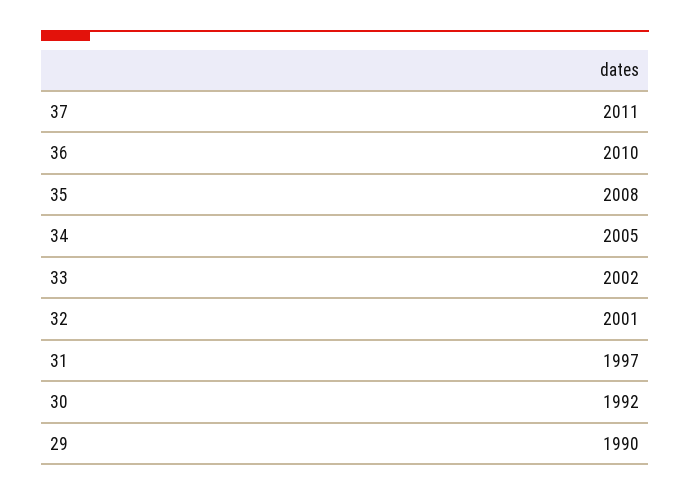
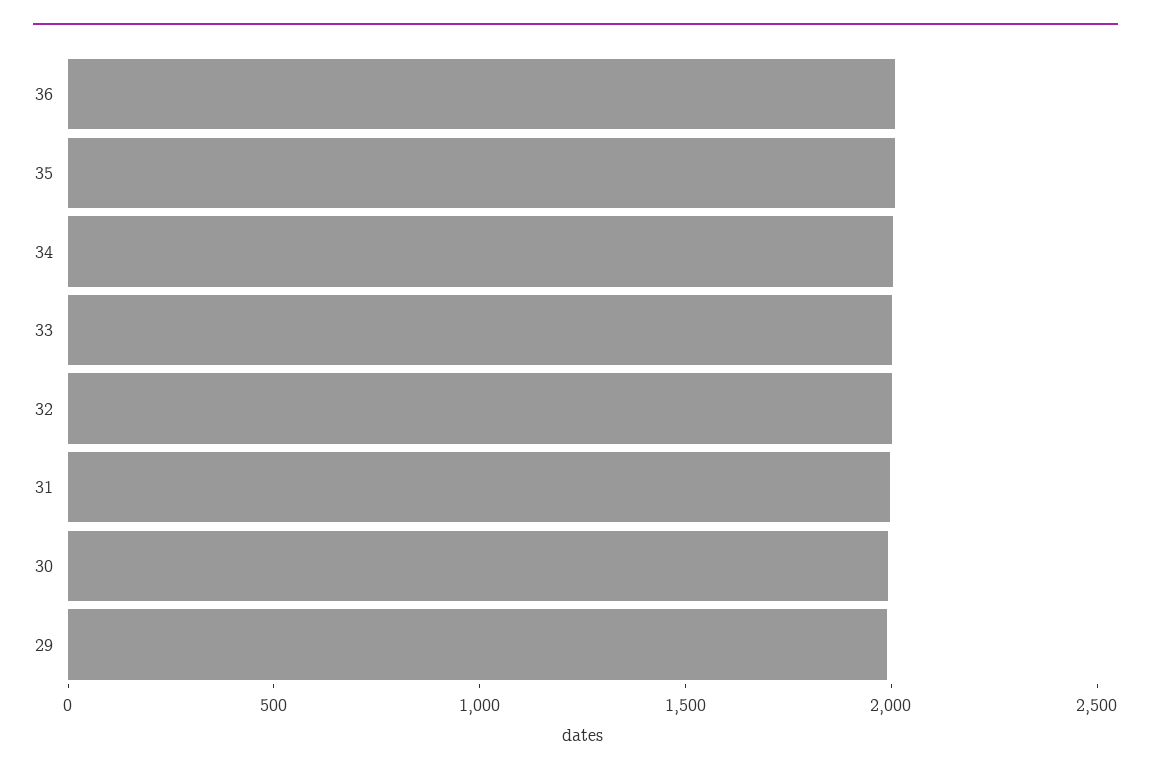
  {
-   "37": 2011,
    "36": 2010,
    "35": 2008,
    "34": 2005,
    "33": 2002,
    "32": 2001,
    "31": 1997,
    "30": 1992,
    "29": 1990
  }

